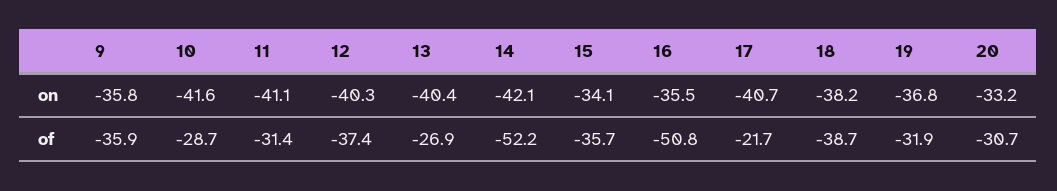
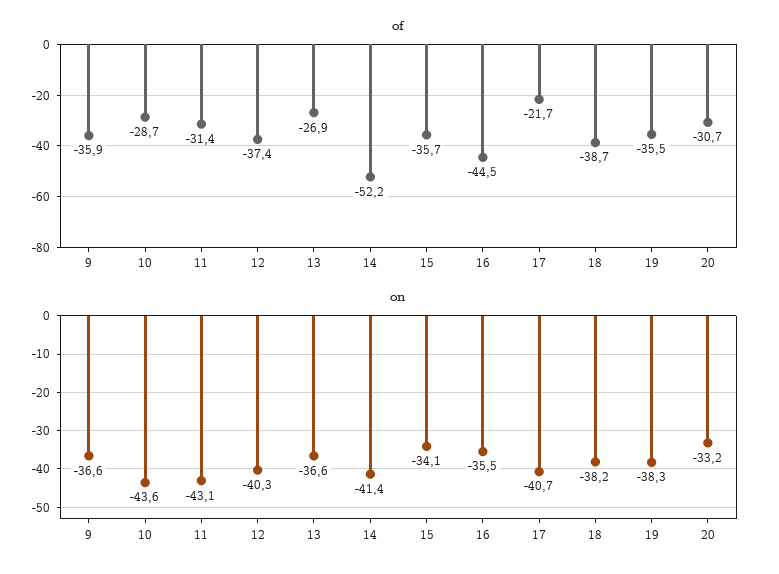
  {
    "on": {
-     "9": -35.8,
+     "9": -36.6,
-     "10": -41.6,
+     "10": -43.6,
-     "11": -41.1,
+     "11": -43.1,
      "12": -40.3,
-     "13": -40.4,
+     "13": -36.6,
-     "14": -42.1,
+     "14": -41.4,
      "15": -34.1,
      "16": -35.5,
      "17": -40.7,
      "18": -38.2,
-     "19": -36.8,
+     "19": -38.3,
      "20": -33.2
    },
    "of": {
      "9": -35.9,
      "10": -28.7,
      "11": -31.4,
      "12": -37.4,
      "13": -26.9,
      "14": -52.2,
      "15": -35.7,
-     "16": -50.8,
+     "16": -44.5,
      "17": -21.7,
      "18": -38.7,
-     "19": -31.9,
+     "19": -35.5,
      "20": -30.7
    }
  }

